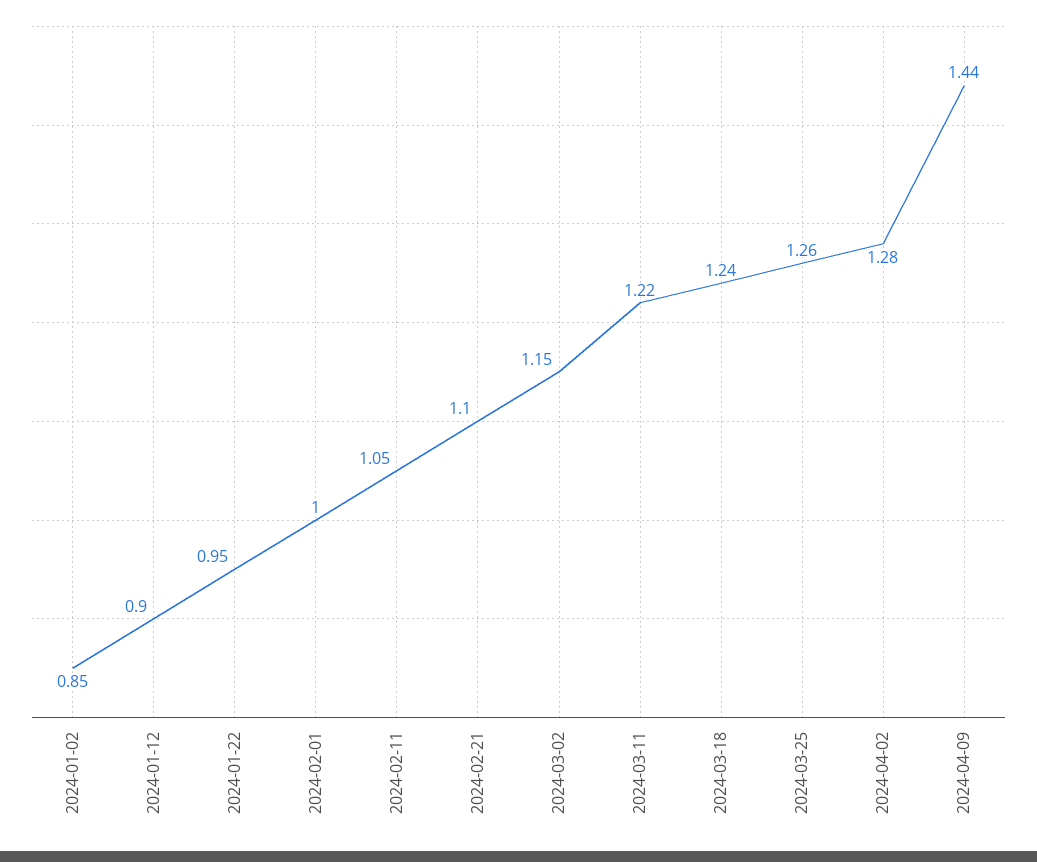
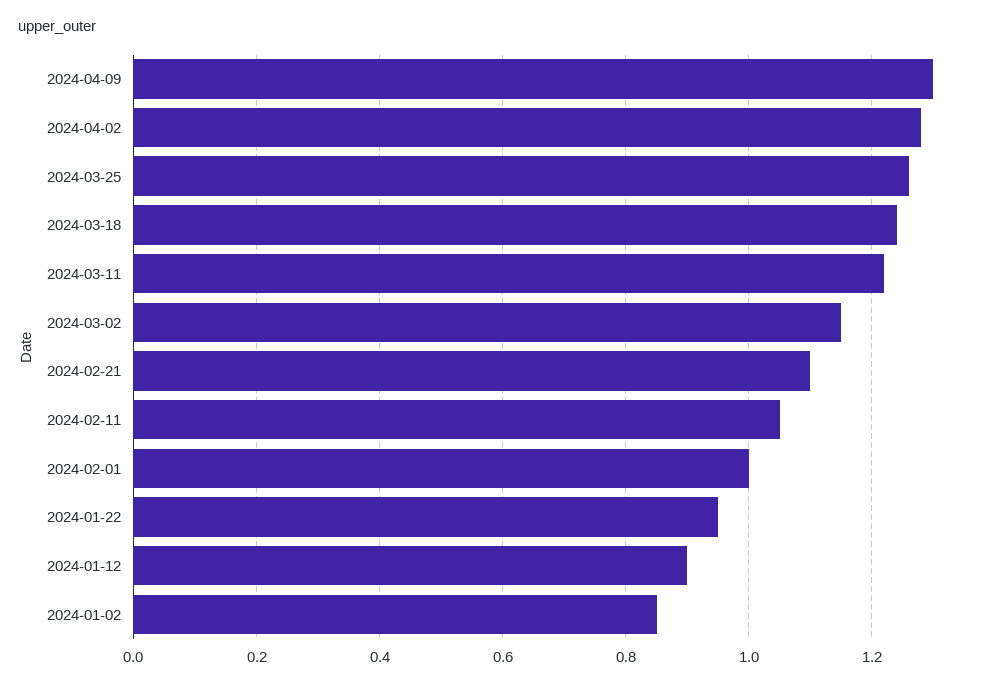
  {
    "2024-01-02": 0.85,
    "2024-01-12": 0.9,
    "2024-01-22": 0.95,
    "2024-02-01": 1,
    "2024-02-11": 1.05,
    "2024-02-21": 1.1,
    "2024-03-02": 1.15,
    "2024-03-11": 1.22,
    "2024-03-18": 1.24,
    "2024-03-25": 1.26,
    "2024-04-02": 1.28,
-   "2024-04-09": 1.44
+   "2024-04-09": 1.3
  }

